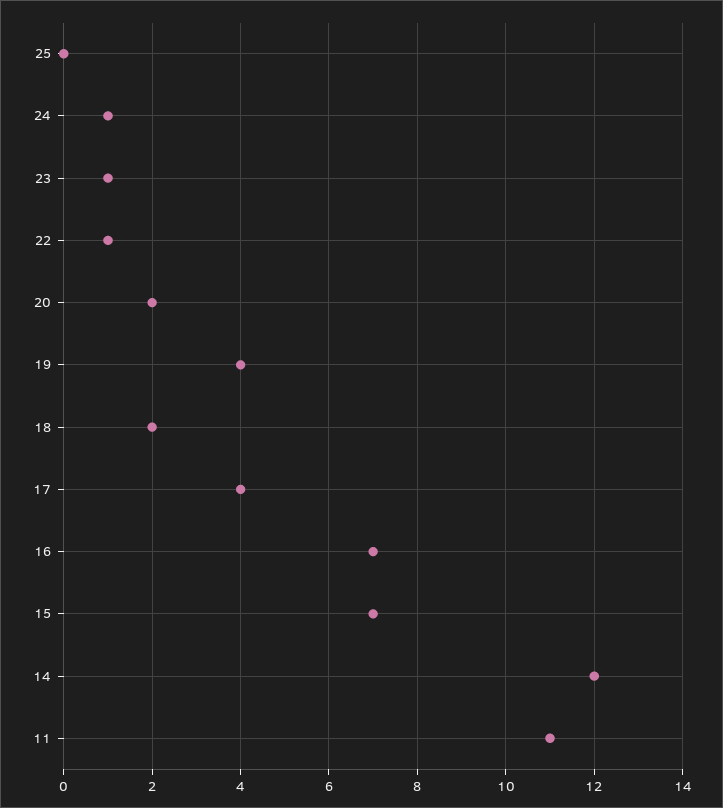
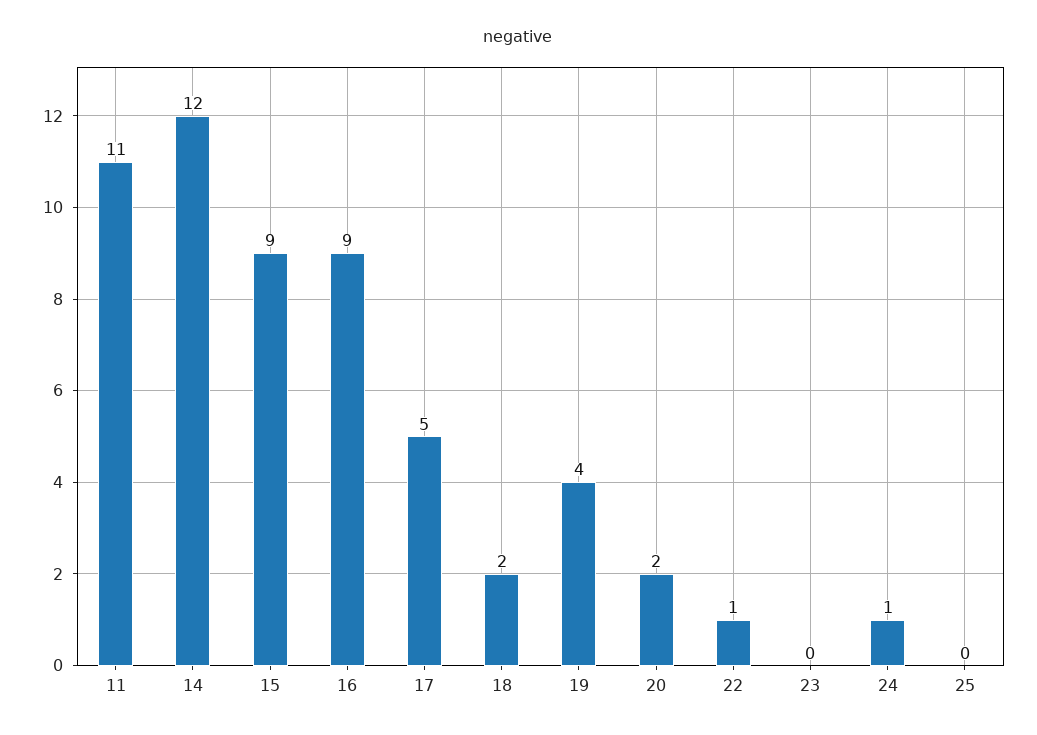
  {
    "25": 0,
    "24": 1,
-   "23": 1,
+   "23": 0,
    "22": 1,
    "20": 2,
    "19": 4,
    "18": 2,
-   "17": 4,
+   "17": 5,
-   "16": 7,
+   "16": 9,
-   "15": 7,
+   "15": 9,
    "14": 12,
    "11": 11
  }

